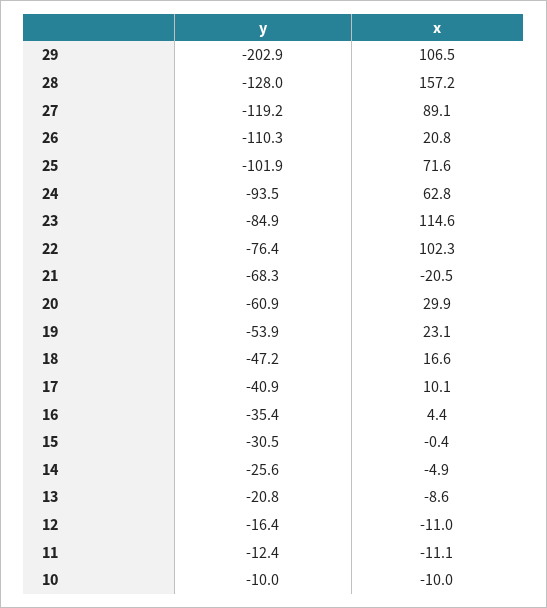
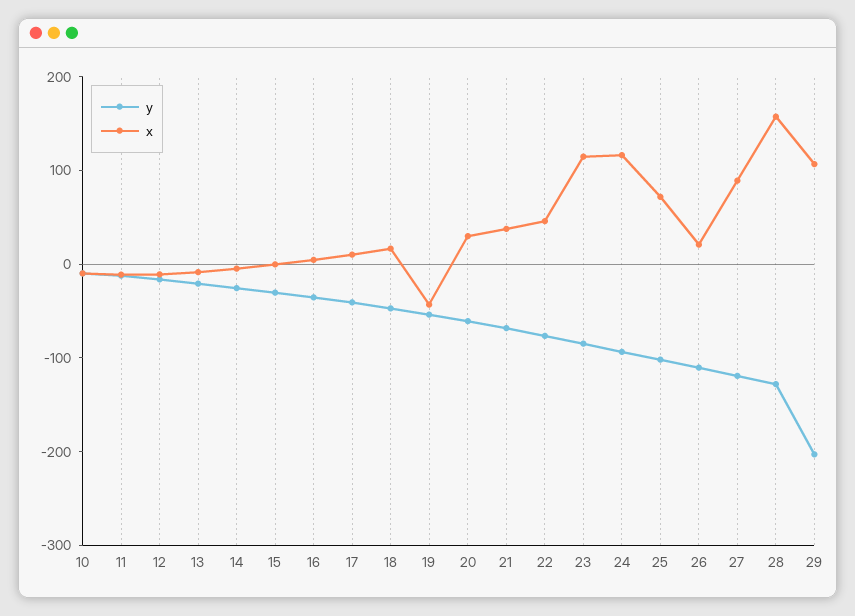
  {
    "y": {
      "29": -202.9,
      "28": -128,
      "27": -119.2,
      "26": -110.3,
      "25": -101.9,
      "24": -93.5,
      "23": -84.9,
      "22": -76.4,
      "21": -68.3,
      "20": -60.9,
      "19": -53.9,
      "18": -47.2,
      "17": -40.9,
      "16": -35.4,
      "15": -30.5,
      "14": -25.6,
      "13": -20.8,
      "12": -16.4,
      "11": -12.4,
      "10": -10
    },
    "x": {
      "29": 106.5,
      "28": 157.2,
      "27": 89.1,
      "26": 20.8,
      "25": 71.6,
-     "24": 62.8,
+     "24": 120,
      "23": 114.6,
-     "22": 102.3,
+     "22": 40,
-     "21": -20.5,
+     "21": 40,
      "20": 29.9,
-     "19": 23.1,
+     "19": -40,
      "18": 16.6,
      "17": 10.1,
      "16": 4.4,
      "15": -0.4,
      "14": -4.9,
      "13": -8.6,
      "12": -11,
      "11": -11.1,
      "10": -10
    }
  }

